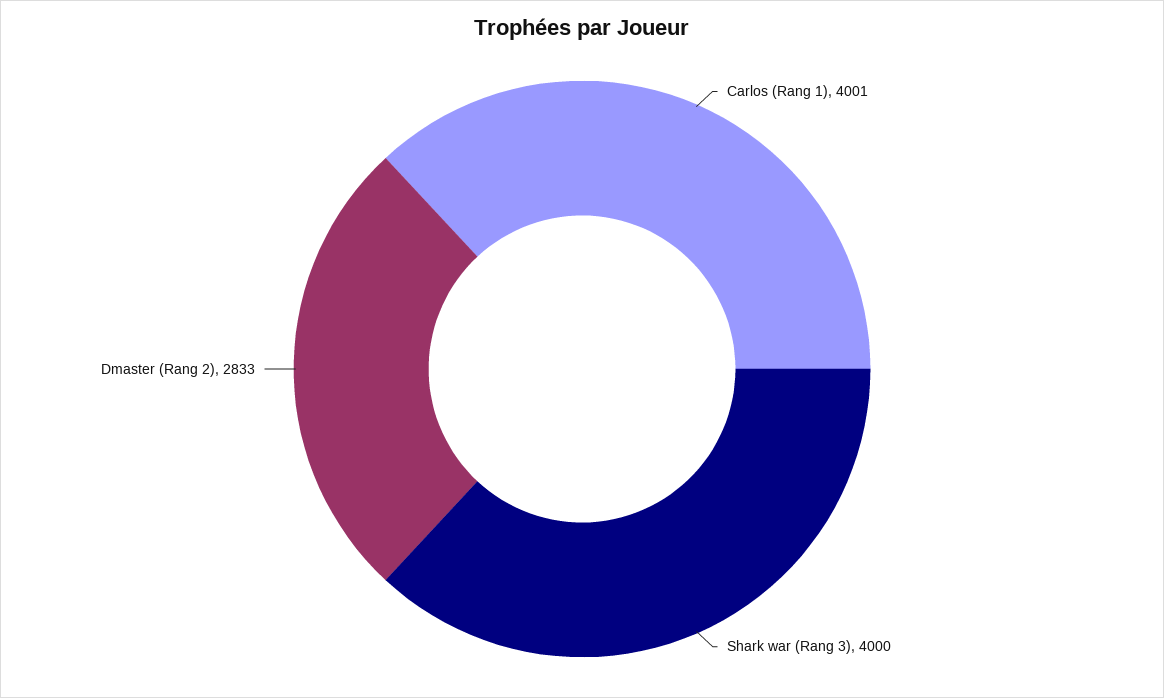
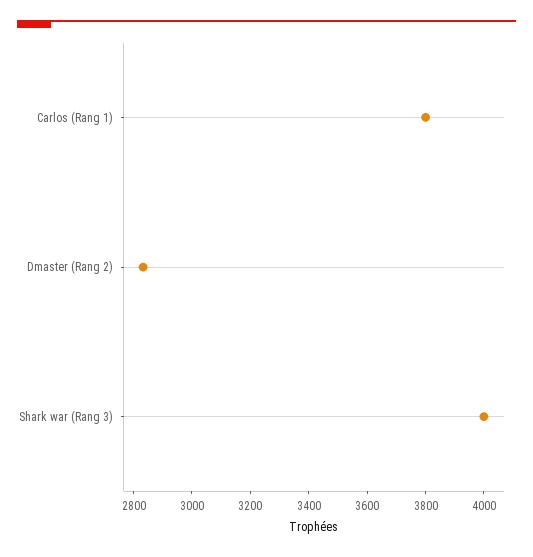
  {
-   "Carlos (Rang 1)": 4001,
+   "Carlos (Rang 1)": 3800,
    "Shark war (Rang 3)": 4000,
    "Dmaster (Rang 2)": 2833
  }

